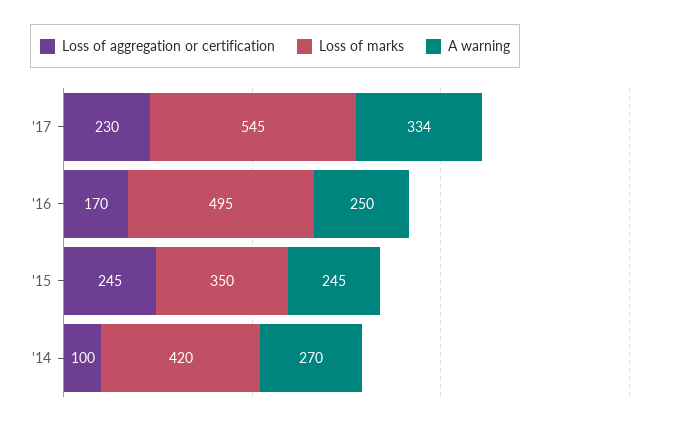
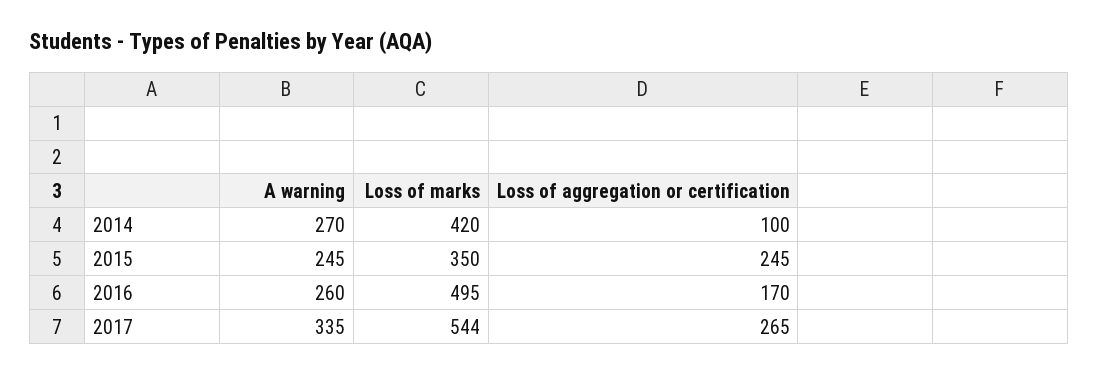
  {
    "Loss of aggregation or certification": {
-     "'17": 230,
+     "'17": 265,
      "'16": 170,
      "'15": 245,
      "'14": 100
    },
    "Loss of marks": {
-     "'17": 545,
+     "'17": 544,
      "'16": 495,
      "'15": 350,
      "'14": 420
    },
    "A warning": {
-     "'17": 334,
+     "'17": 335,
-     "'16": 250,
+     "'16": 260,
      "'15": 245,
      "'14": 270
    }
  }

